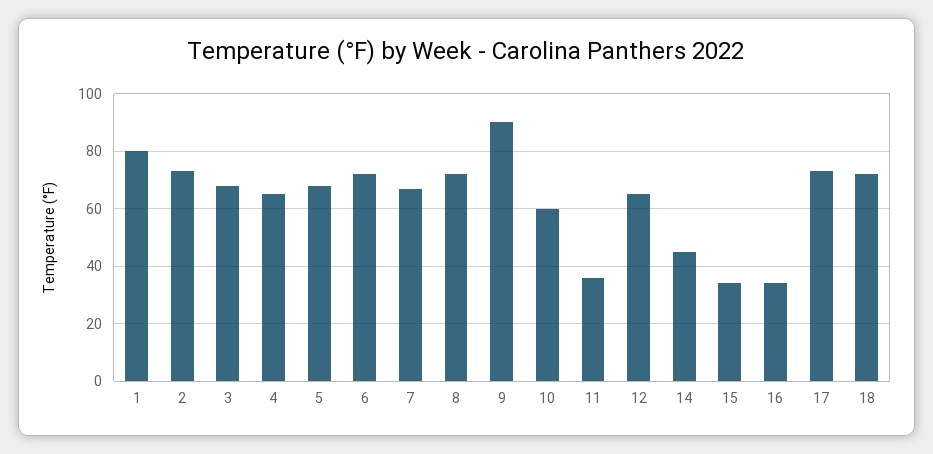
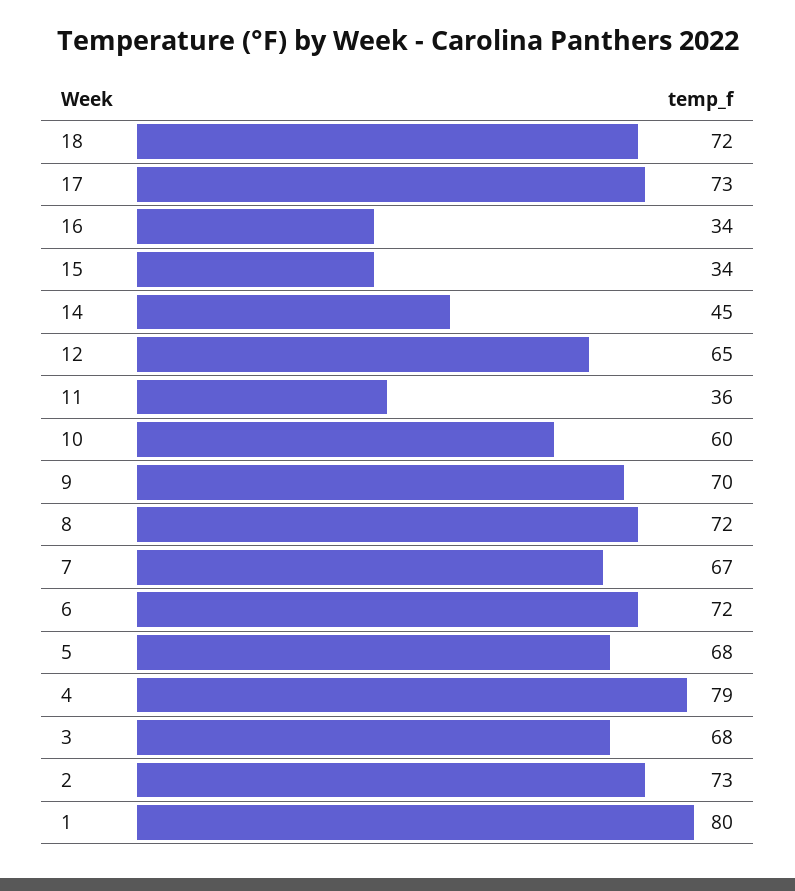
  {
    "1": 80,
    "2": 73,
    "3": 68,
-   "4": 65,
+   "4": 79,
    "5": 68,
    "6": 72,
    "7": 67,
    "8": 72,
-   "9": 90,
+   "9": 70,
    "10": 60,
    "11": 36,
    "12": 65,
    "14": 45,
    "15": 34,
    "16": 34,
    "17": 73,
    "18": 72
  }

